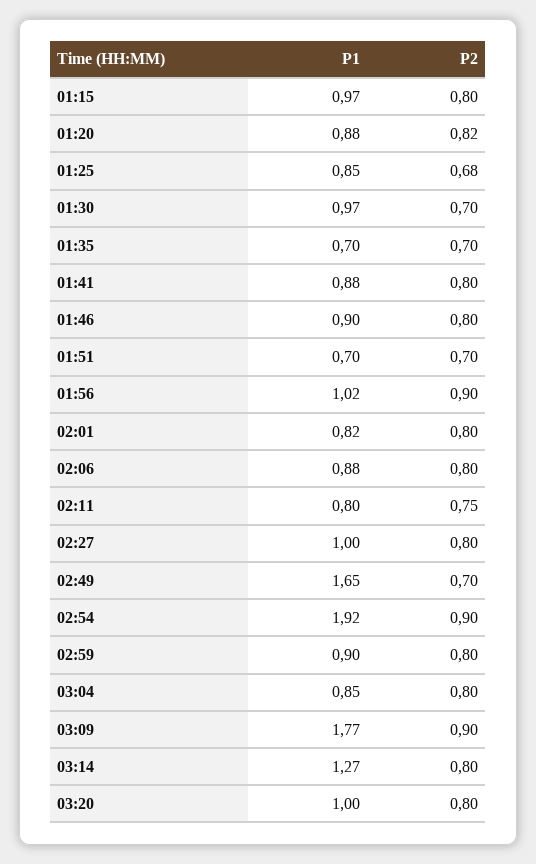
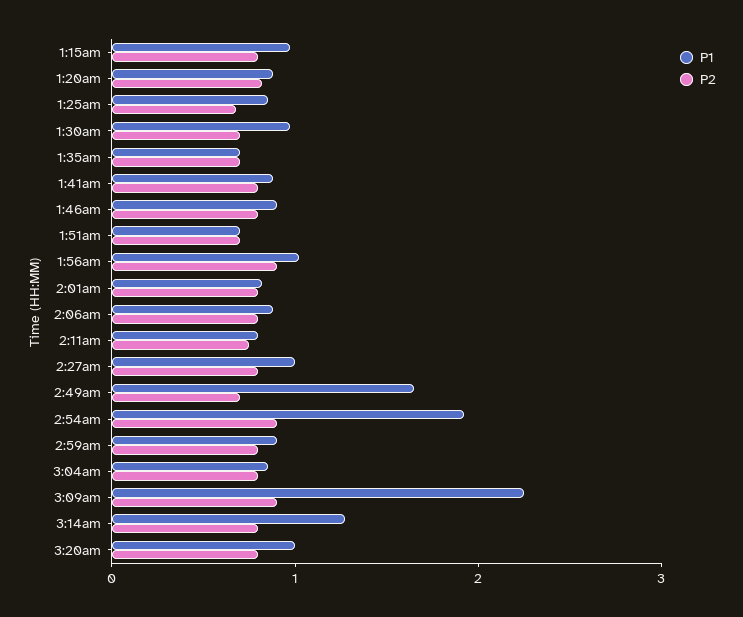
  {
    "P1": {
      "01:15": 0.97,
      "01:20": 0.88,
      "01:25": 0.85,
      "01:30": 0.97,
      "01:35": 0.7,
      "01:41": 0.88,
      "01:46": 0.9,
      "01:51": 0.7,
      "01:56": 1.02,
      "02:01": 0.82,
      "02:06": 0.88,
      "02:11": 0.8,
      "02:27": 1,
      "02:49": 1.65,
      "02:54": 1.92,
      "02:59": 0.9,
      "03:04": 0.85,
-     "03:09": 1.77,
+     "03:09": 2.2,
      "03:14": 1.27,
      "03:20": 1
    },
    "P2": {
      "01:15": 0.8,
      "01:20": 0.82,
      "01:25": 0.68,
      "01:30": 0.7,
      "01:35": 0.7,
      "01:41": 0.8,
      "01:46": 0.8,
      "01:51": 0.7,
      "01:56": 0.9,
      "02:01": 0.8,
      "02:06": 0.8,
      "02:11": 0.75,
      "02:27": 0.8,
      "02:49": 0.7,
      "02:54": 0.9,
      "02:59": 0.8,
      "03:04": 0.8,
      "03:09": 0.9,
      "03:14": 0.8,
      "03:20": 0.8
    }
  }

